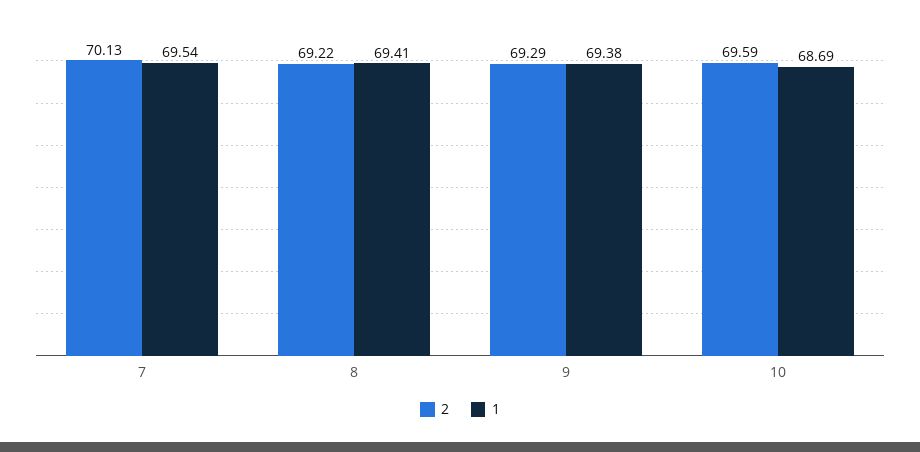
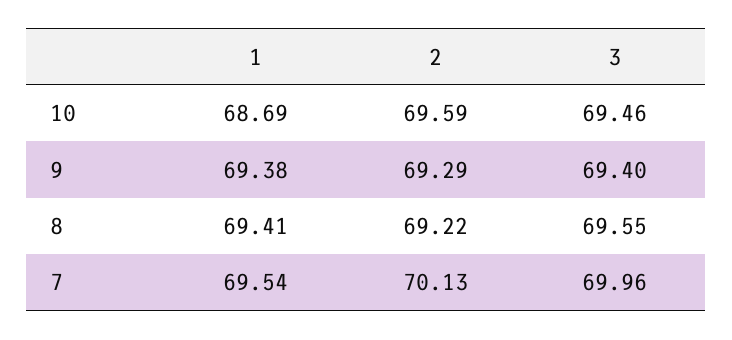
  {
    "2": {
      "7": 70.13,
      "8": 69.22,
      "9": 69.29,
      "10": 69.59
    },
    "1": {
      "7": 69.54,
      "8": 69.41,
      "9": 69.38,
      "10": 68.69
-   }
+   },
+   "3": {
+     "10": 69.46,
+     "9": 69.4,
+     "8": 69.55,
+     "7": 69.96
+   }
  }

